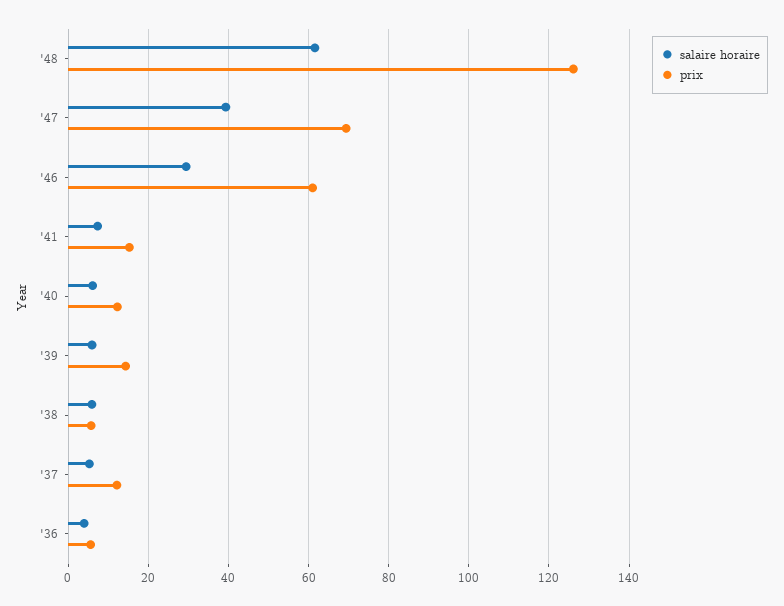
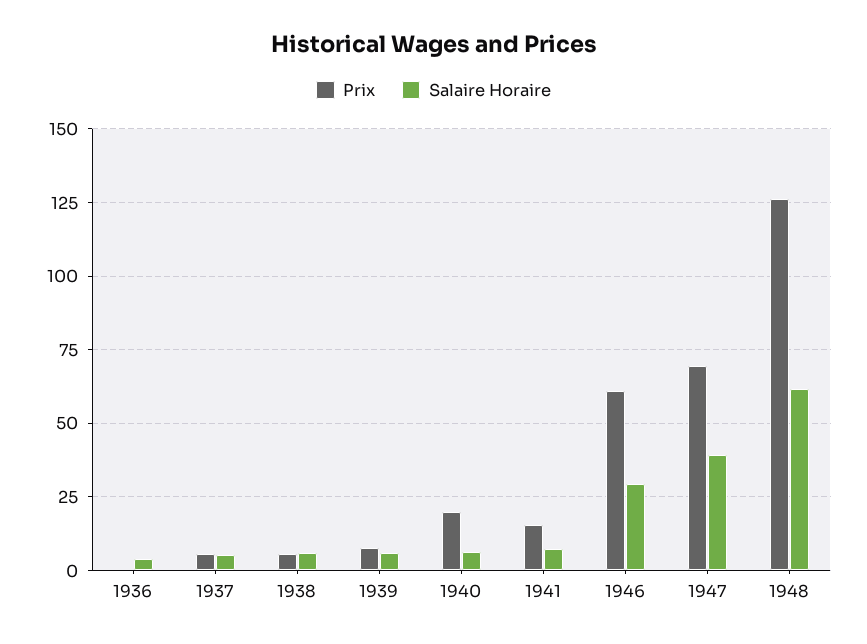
  {
    "salaire horaire": {
      "'48": 62,
      "'47": 40,
      "'46": 30,
      "'41": 8,
      "'40": 6,
      "'39": 6,
      "'38": 6,
      "'37": 6,
      "'36": 4
    },
    "prix": {
      "'48": 126,
      "'47": 70,
      "'46": 62,
      "'41": 16,
-     "'40": 12,
+     "'40": 20,
-     "'39": 14,
+     "'39": 7.5,
      "'38": 6,
-     "'37": 12,
+     "'37": 5,
-     "'36": 6
+     "'36": 0
    }
  }

